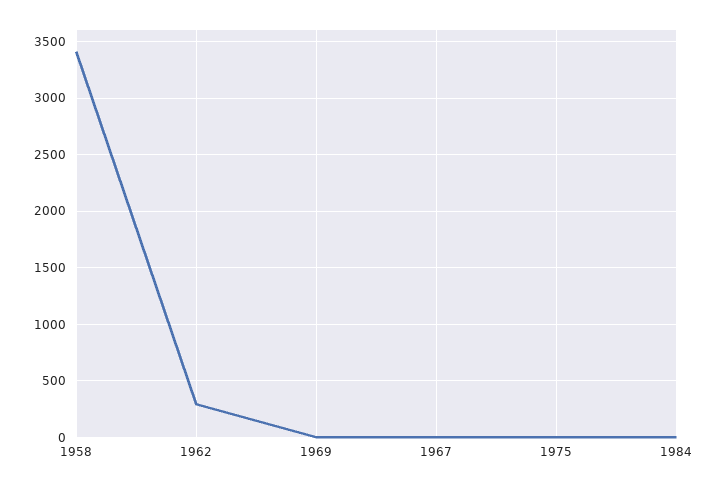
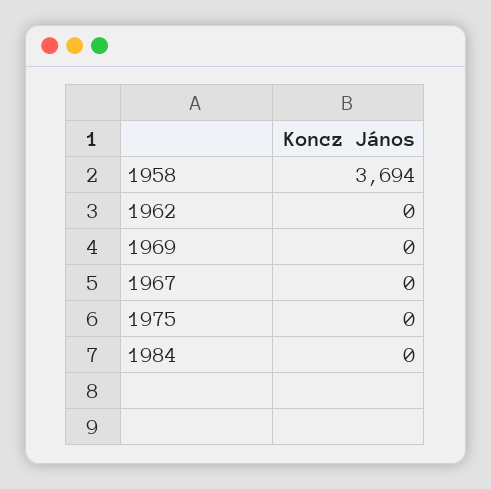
  {
-   "1958": 3400,
+   "1958": 3694,
-   "1962": 300,
+   "1962": 0,
    "1969": 0,
    "1967": 0,
    "1975": 0,
    "1984": 0
  }

